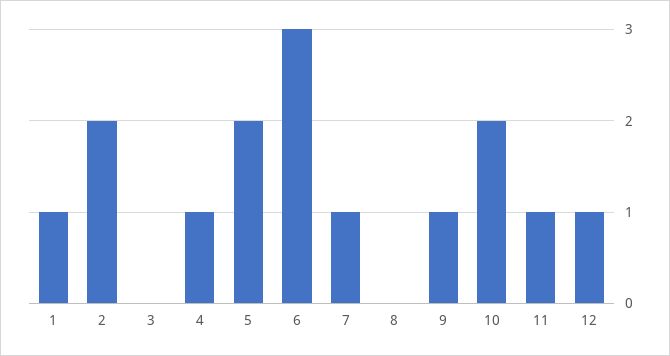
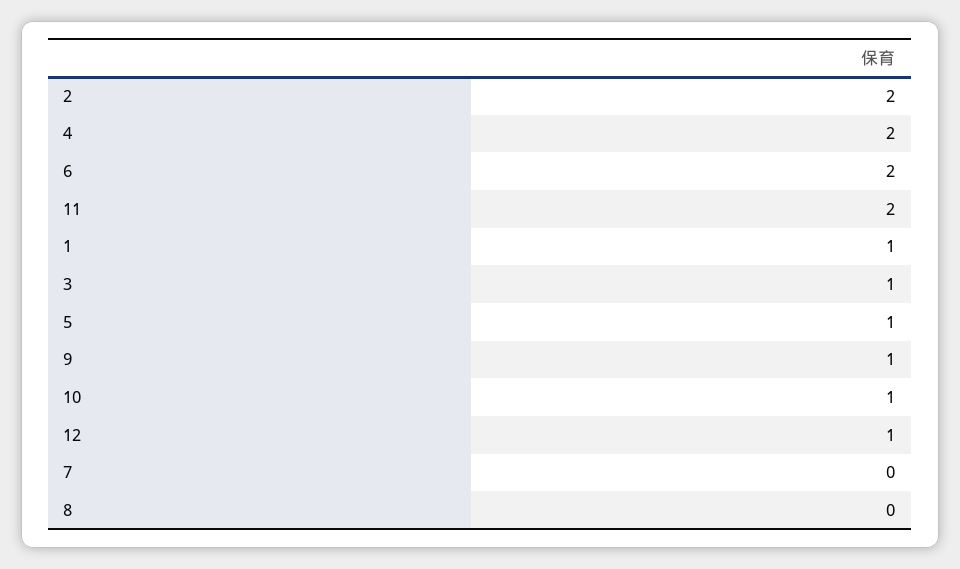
  {
    "1": 1,
    "2": 2,
-   "3": 0,
+   "3": 1,
-   "4": 1,
+   "4": 2,
-   "5": 2,
+   "5": 1,
-   "6": 3,
+   "6": 2,
-   "7": 1,
+   "7": 0,
    "8": 0,
    "9": 1,
-   "10": 2,
+   "10": 1,
-   "11": 1,
+   "11": 2,
    "12": 1
  }

